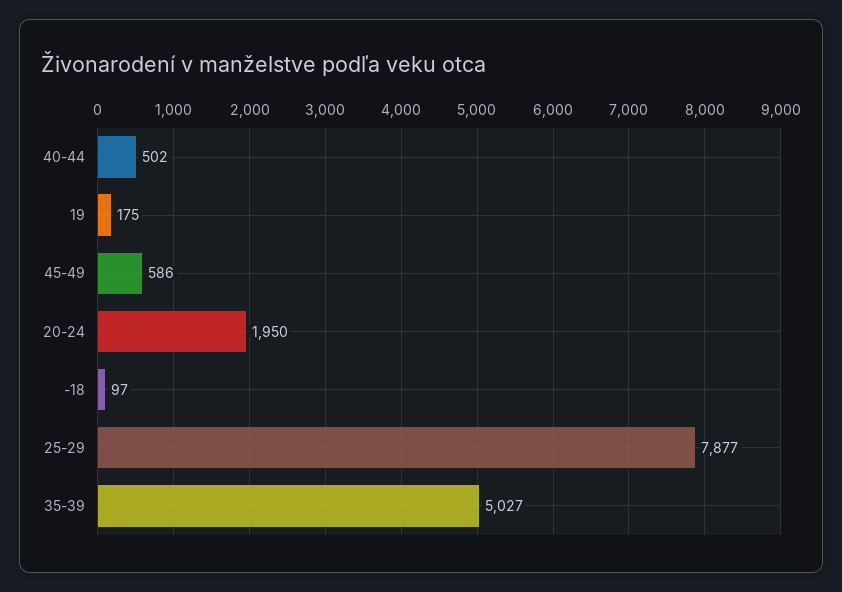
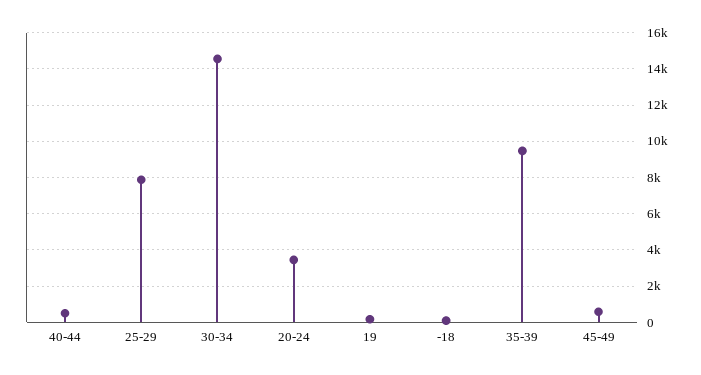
  {
    "40-44": 502,
    "19": 175,
    "45-49": 586,
-   "20-24": 1950,
+   "20-24": 3500,
    "-18": 97,
    "25-29": 7877,
-   "35-39": 5027
+   "35-39": 9500,
+   "30-34": 14500
  }

